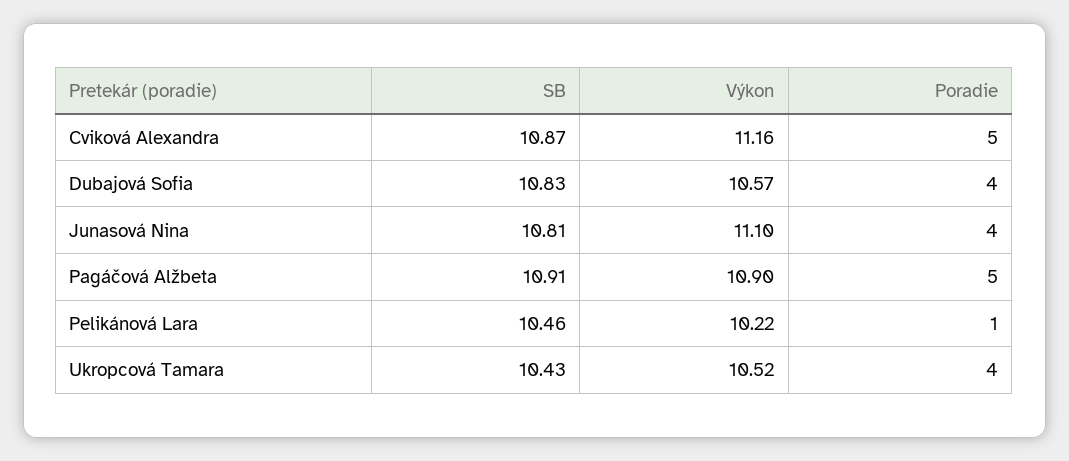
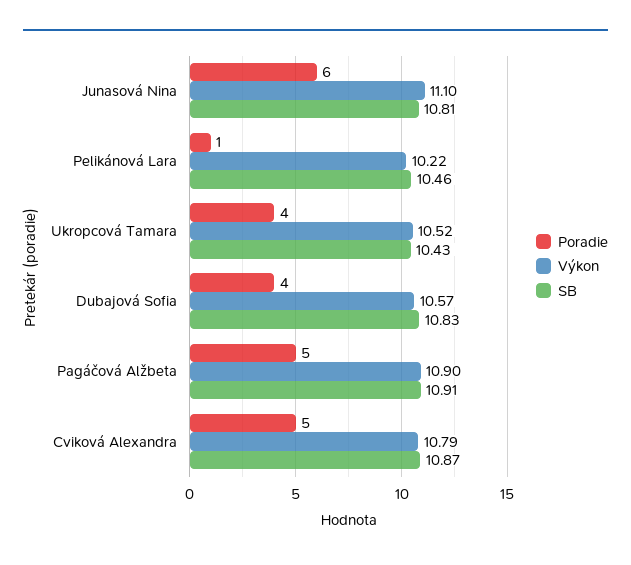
  {
    "SB": {
      "Cviková Alexandra": 10.87,
      "Dubajová Sofia": 10.83,
      "Junasová Nina": 10.81,
      "Pagáčová Alžbeta": 10.91,
      "Pelikánová Lara": 10.46,
      "Ukropcová Tamara": 10.43
    },
    "Výkon": {
-     "Cviková Alexandra": 11.16,
+     "Cviková Alexandra": 10.79,
      "Dubajová Sofia": 10.57,
      "Junasová Nina": 11.1,
      "Pagáčová Alžbeta": 10.9,
      "Pelikánová Lara": 10.22,
      "Ukropcová Tamara": 10.52
    },
    "Poradie": {
      "Cviková Alexandra": 5,
      "Dubajová Sofia": 4,
-     "Junasová Nina": 4,
+     "Junasová Nina": 6,
      "Pagáčová Alžbeta": 5,
      "Pelikánová Lara": 1,
      "Ukropcová Tamara": 4
    }
  }

